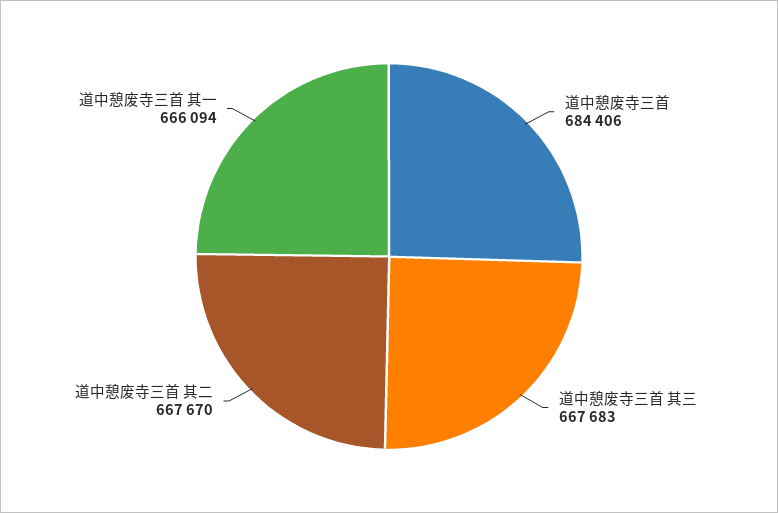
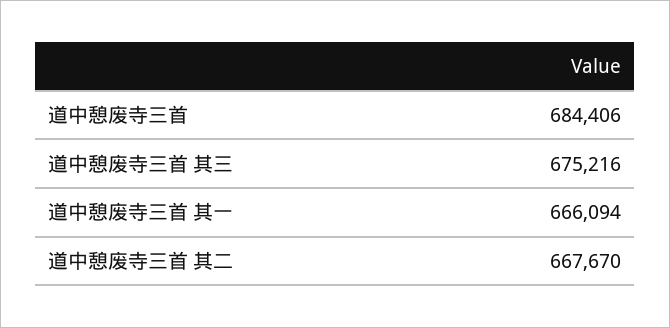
  {
    "道中憩废寺三首": 684406,
-   "道中憩废寺三首 其三": 667683,
+   "道中憩废寺三首 其三": 675216,
    "道中憩废寺三首 其二": 667670,
    "道中憩废寺三首 其一": 666094
  }

